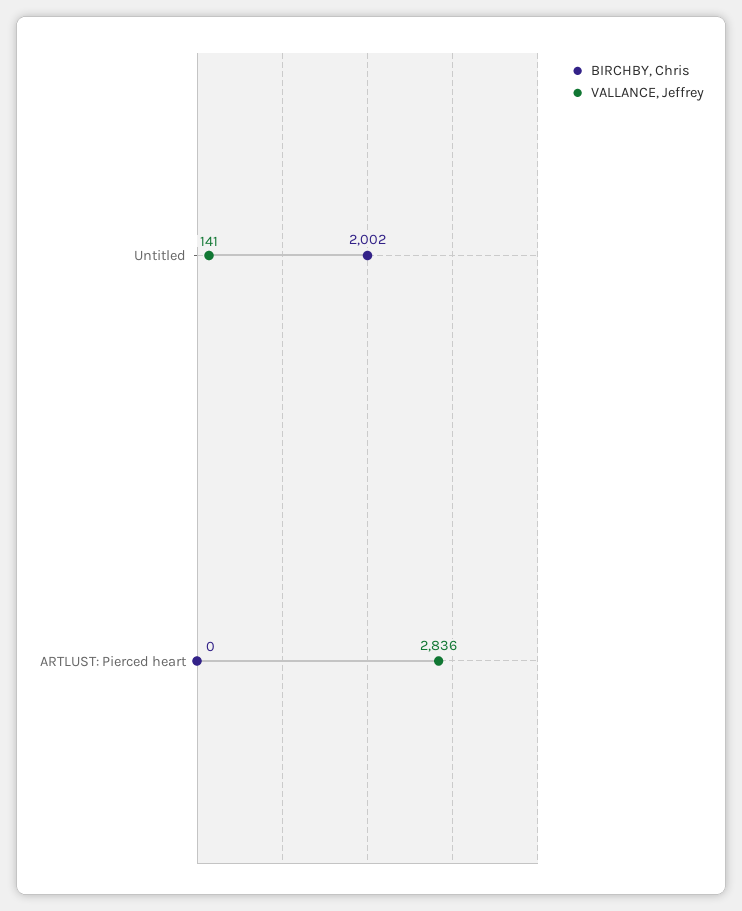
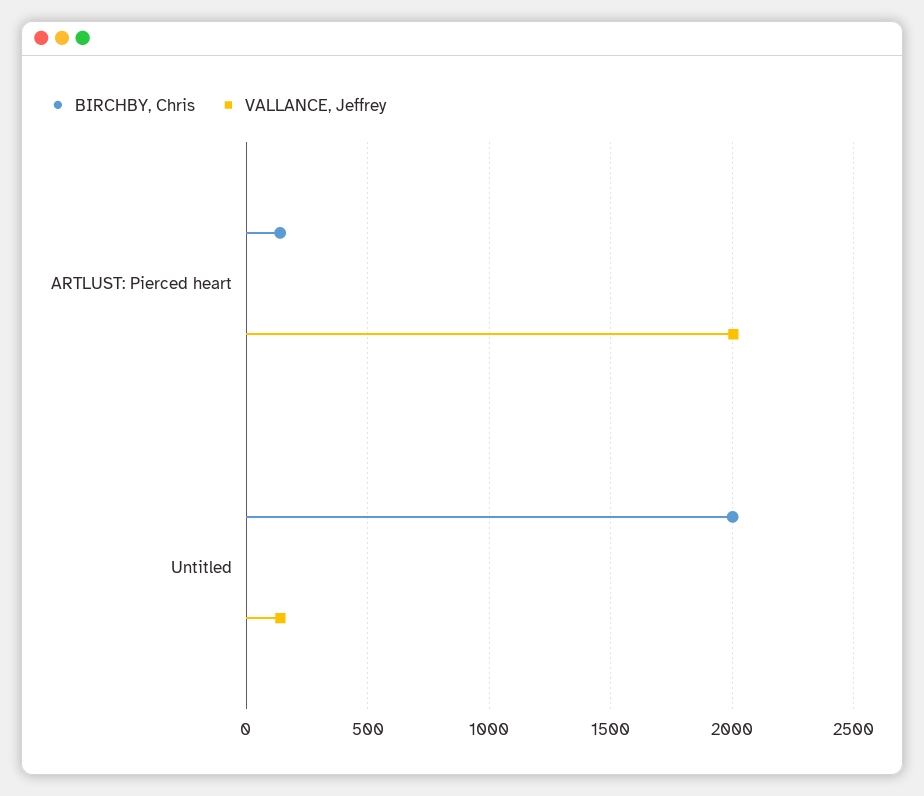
  {
    "BIRCHBY, Chris": {
      "Untitled": 2002,
-     "ARTLUST: Pierced heart": 0
+     "ARTLUST: Pierced heart": 150
    },
    "VALLANCE, Jeffrey": {
      "Untitled": 141,
-     "ARTLUST: Pierced heart": 2836
+     "ARTLUST: Pierced heart": 2000
    }
  }

